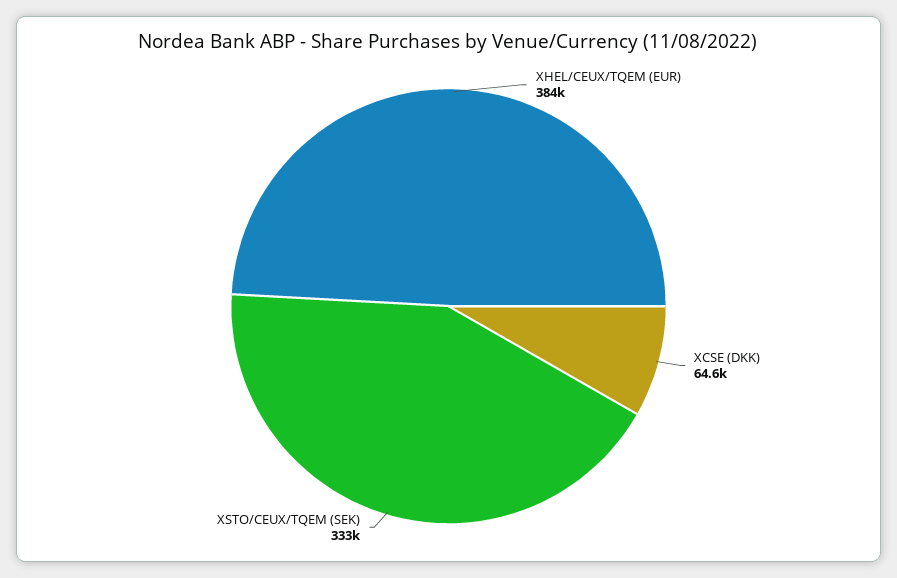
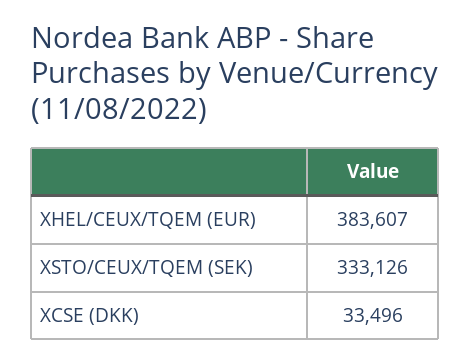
  {
    "XHEL/CEUX/TQEM (EUR)": 383607,
-   "XCSE (DKK)": 64600,
+   "XCSE (DKK)": 33496,
    "XSTO/CEUX/TQEM (SEK)": 333126
  }

